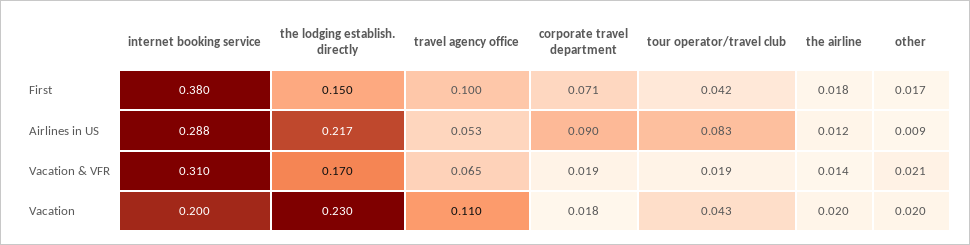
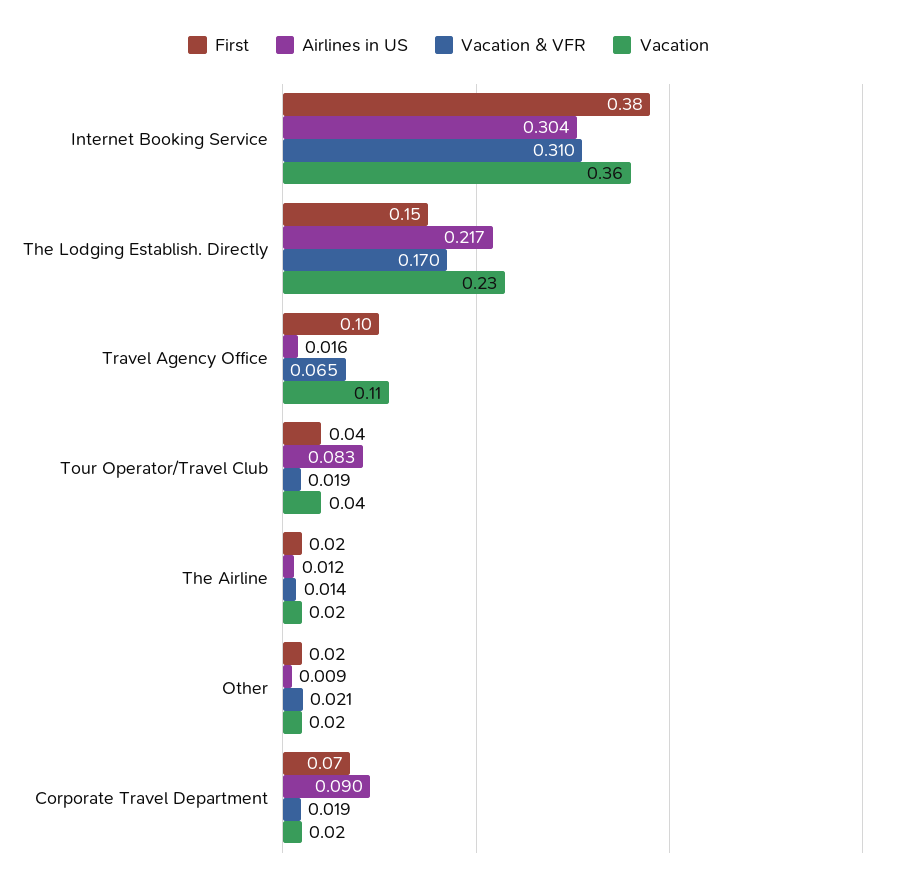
  {
    "First": {
      "internet booking service": 0.38,
      "the lodging establish. directly": 0.15,
      "travel agency office": 0.1,
      "corporate travel department": 0.071,
      "tour operator/travel club": 0.042,
      "the airline": 0.018,
      "other": 0.017
    },
    "Airlines in US": {
-     "internet booking service": 0.288,
+     "internet booking service": 0.304,
      "the lodging establish. directly": 0.217,
-     "travel agency office": 0.053,
+     "travel agency office": 0.016,
      "corporate travel department": 0.09,
      "tour operator/travel club": 0.083,
      "the airline": 0.012,
      "other": 0.009
    },
    "Vacation & VFR": {
      "internet booking service": 0.31,
      "the lodging establish. directly": 0.17,
      "travel agency office": 0.065,
      "corporate travel department": 0.019,
      "tour operator/travel club": 0.019,
      "the airline": 0.014,
      "other": 0.021
    },
    "Vacation": {
-     "internet booking service": 0.2,
+     "internet booking service": 0.36,
      "the lodging establish. directly": 0.23,
      "travel agency office": 0.11,
      "corporate travel department": 0.018,
      "tour operator/travel club": 0.043,
      "the airline": 0.02,
      "other": 0.02
    }
  }

